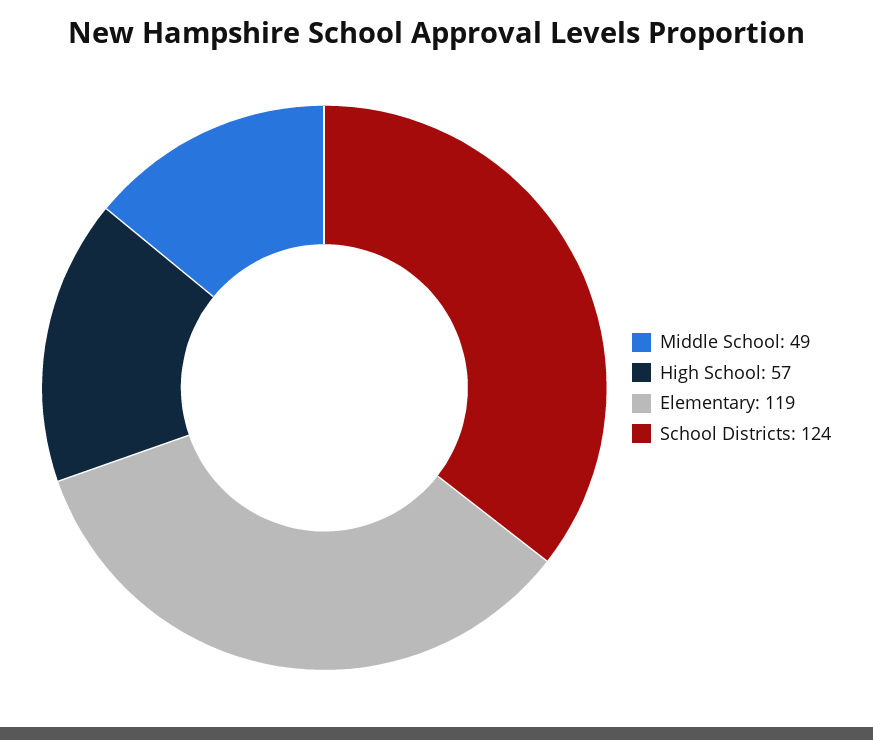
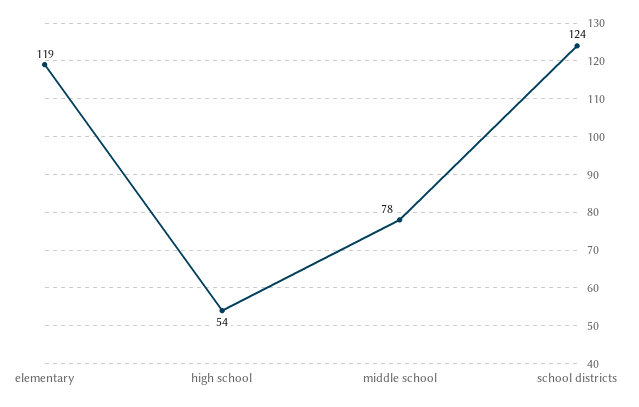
  {
-   "Middle School": 49,
+   "Middle School": 78,
-   "High School": 57,
+   "High School": 54,
    "Elementary": 119,
    "School Districts": 124
  }

